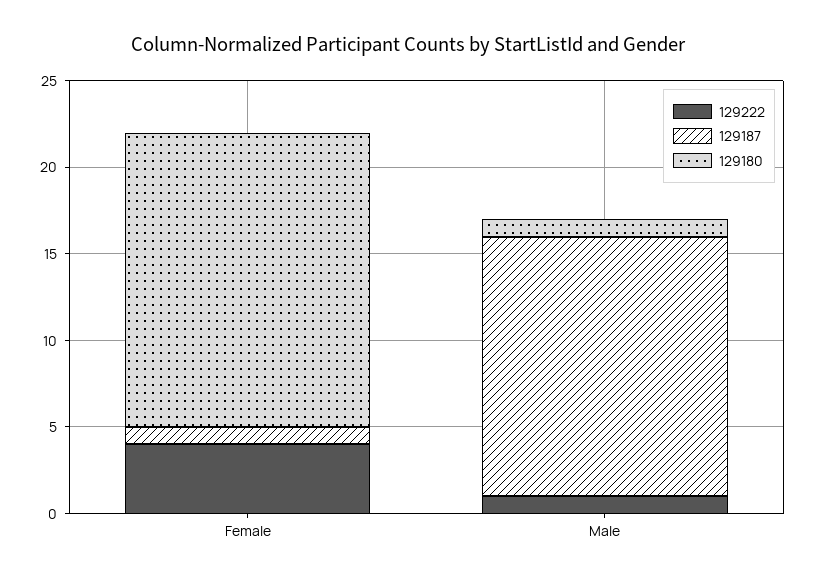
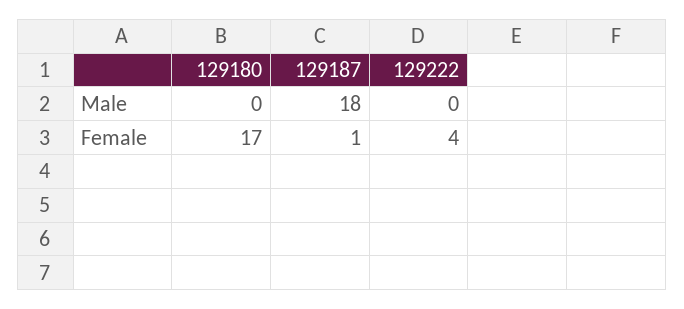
  {
    "129222": {
      "Female": 4,
-     "Male": 1
+     "Male": 0
    },
    "129187": {
      "Female": 1,
-     "Male": 15
+     "Male": 18
    },
    "129180": {
      "Female": 17,
-     "Male": 1
+     "Male": 0
    }
  }

